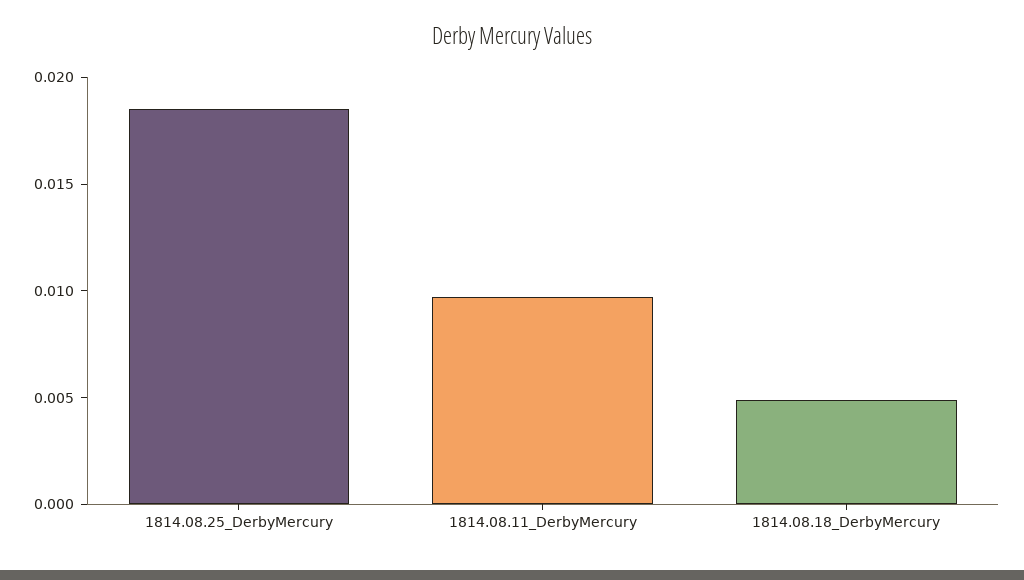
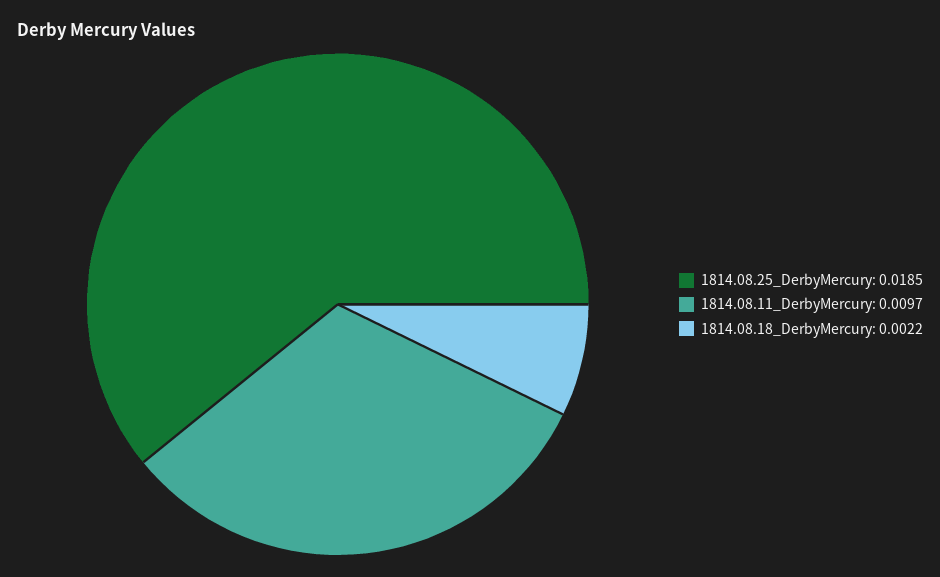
  {
    "1814.08.25_DerbyMercury": 0.0185,
    "1814.08.11_DerbyMercury": 0.0097,
-   "1814.08.18_DerbyMercury": 0.005
+   "1814.08.18_DerbyMercury": 0.0022
  }

